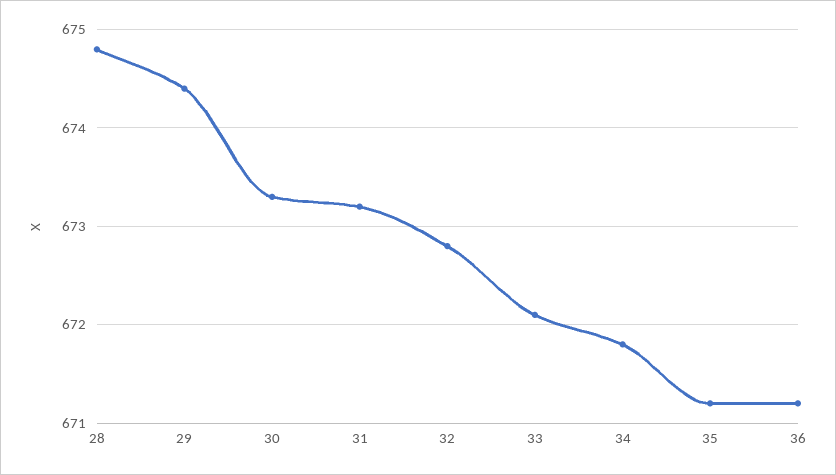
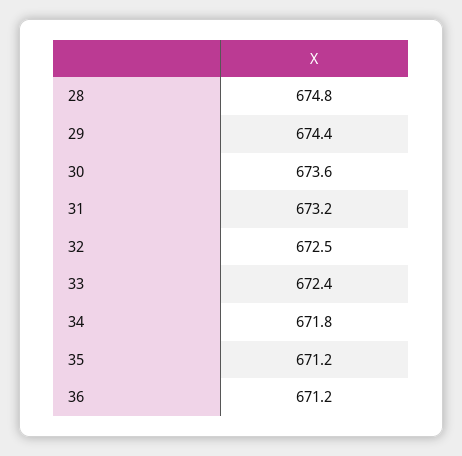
  {
    "28": 674.8,
    "29": 674.4,
-   "30": 673.3,
+   "30": 673.6,
    "31": 673.2,
-   "32": 672.8,
+   "32": 672.5,
-   "33": 672.1,
+   "33": 672.4,
    "34": 671.8,
    "35": 671.2,
    "36": 671.2
  }

